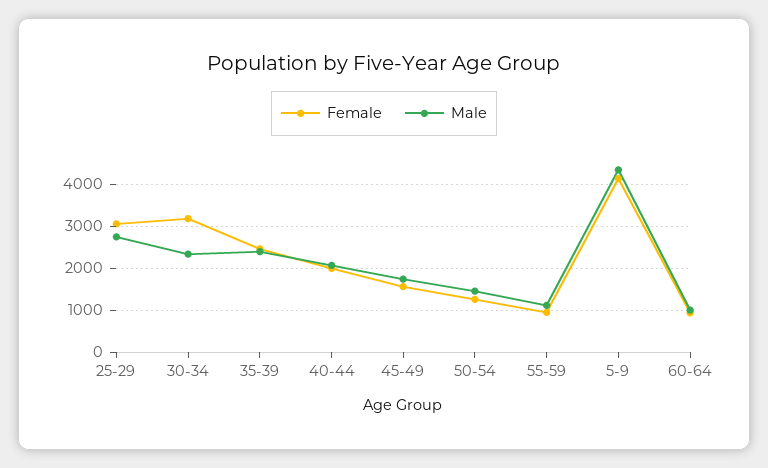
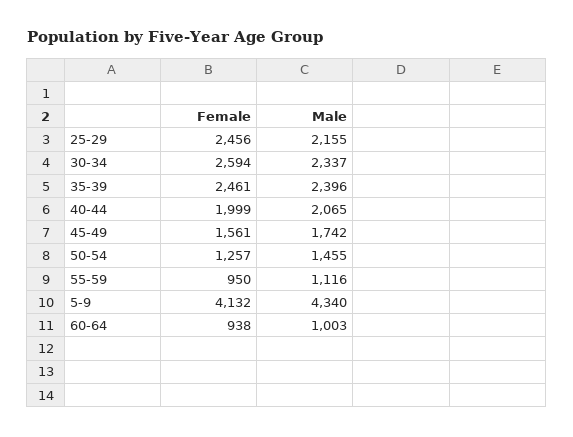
  {
    "Female": {
-     "25-29": 3000,
+     "25-29": 2456,
-     "30-34": 3200,
+     "30-34": 2594,
      "35-39": 2461,
      "40-44": 1999,
      "45-49": 1561,
      "50-54": 1257,
      "55-59": 950,
      "5-9": 4132,
      "60-64": 938
    },
    "Male": {
-     "25-29": 2800,
+     "25-29": 2155,
      "30-34": 2337,
      "35-39": 2396,
      "40-44": 2065,
      "45-49": 1742,
      "50-54": 1455,
      "55-59": 1116,
      "5-9": 4340,
      "60-64": 1003
    }
  }

